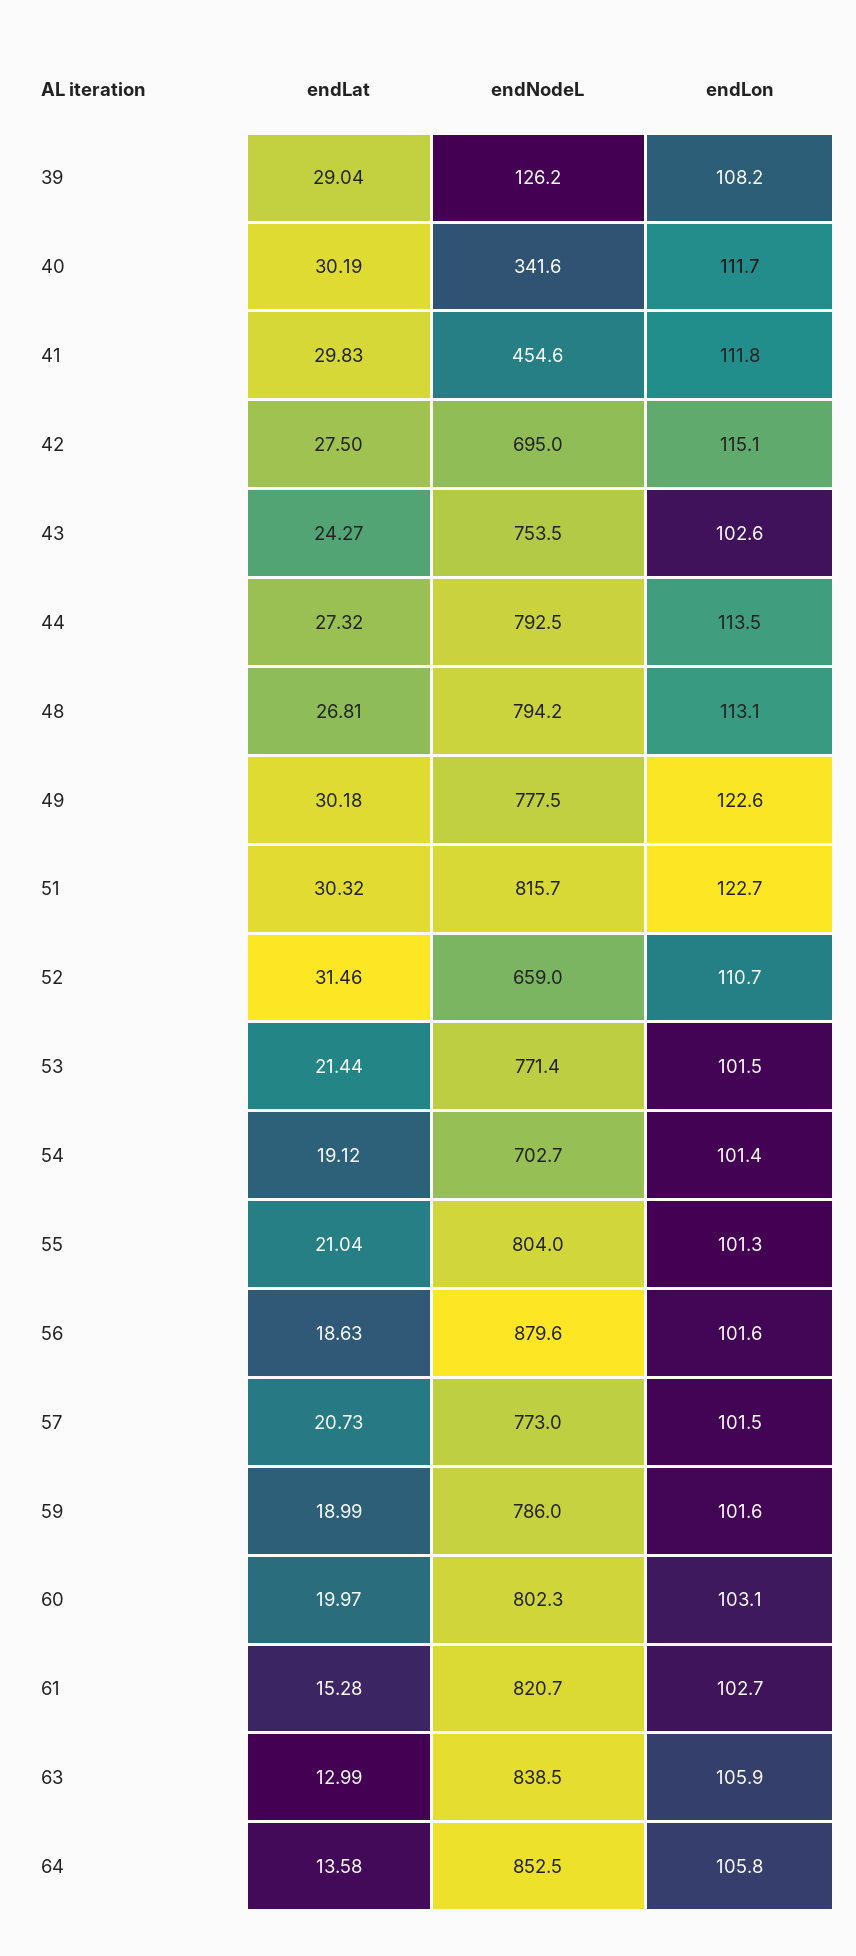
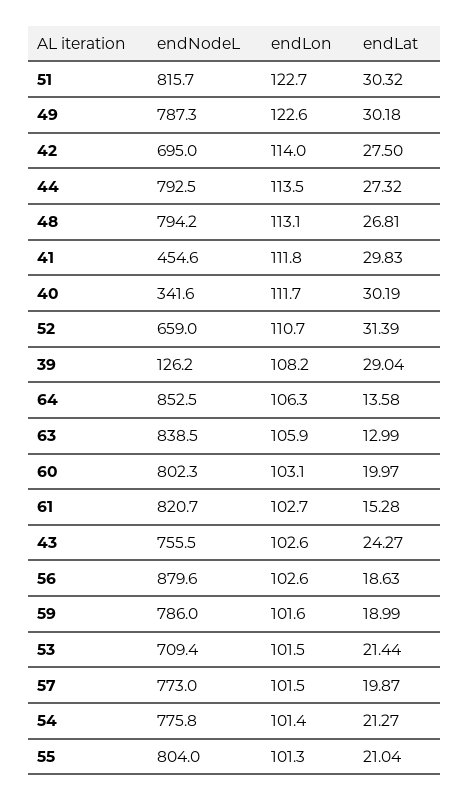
  {
    "endLat": {
      "39": 29.04,
      "40": 30.19,
      "41": 29.83,
      "42": 27.5,
      "43": 24.27,
      "44": 27.32,
      "48": 26.81,
      "49": 30.18,
      "51": 30.32,
-     "52": 31.46,
+     "52": 31.39,
      "53": 21.44,
-     "54": 19.12,
+     "54": 21.27,
      "55": 21.04,
      "56": 18.63,
-     "57": 20.73,
+     "57": 19.87,
      "59": 18.99,
      "60": 19.97,
      "61": 15.28,
      "63": 12.99,
      "64": 13.58
    },
    "endNodeL": {
      "39": 126.2,
      "40": 341.6,
      "41": 454.6,
      "42": 695,
-     "43": 753.5,
+     "43": 755.5,
      "44": 792.5,
      "48": 794.2,
-     "49": 777.5,
+     "49": 787.3,
      "51": 815.7,
      "52": 659,
-     "53": 771.4,
+     "53": 709.4,
-     "54": 702.7,
+     "54": 775.8,
      "55": 804,
      "56": 879.6,
      "57": 773,
      "59": 786,
      "60": 802.3,
      "61": 820.7,
      "63": 838.5,
      "64": 852.5
    },
    "endLon": {
      "39": 108.2,
      "40": 111.7,
      "41": 111.8,
-     "42": 115.1,
+     "42": 114,
      "43": 102.6,
      "44": 113.5,
      "48": 113.1,
      "49": 122.6,
      "51": 122.7,
      "52": 110.7,
      "53": 101.5,
      "54": 101.4,
      "55": 101.3,
-     "56": 101.6,
+     "56": 102.6,
      "57": 101.5,
      "59": 101.6,
      "60": 103.1,
      "61": 102.7,
      "63": 105.9,
-     "64": 105.8
+     "64": 106.3
    }
  }

